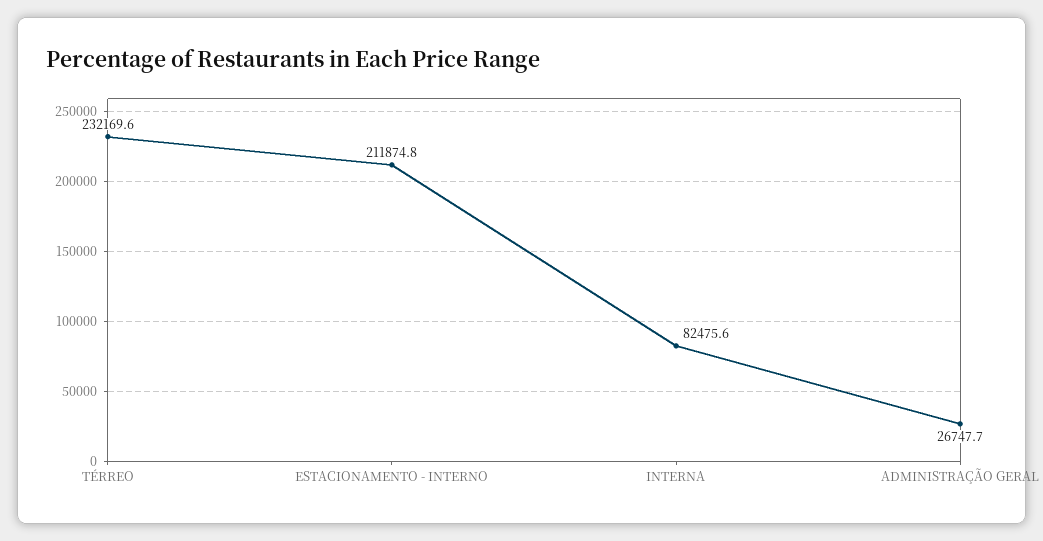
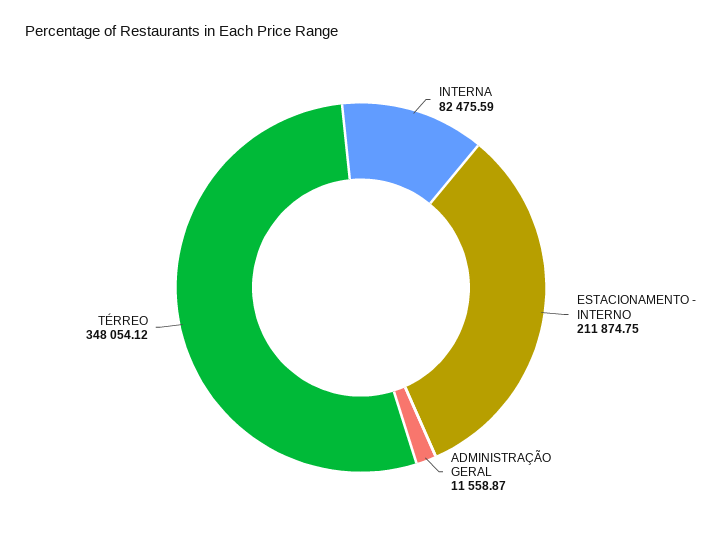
  {
-   "TÉRREO": 232169.6,
+   "TÉRREO": 348054.12,
    "ESTACIONAMENTO - INTERNO": 211874.75,
    "INTERNA": 82475.59,
-   "ADMINISTRAÇÃO GERAL": 26747.7
+   "ADMINISTRAÇÃO GERAL": 11558.87
  }

